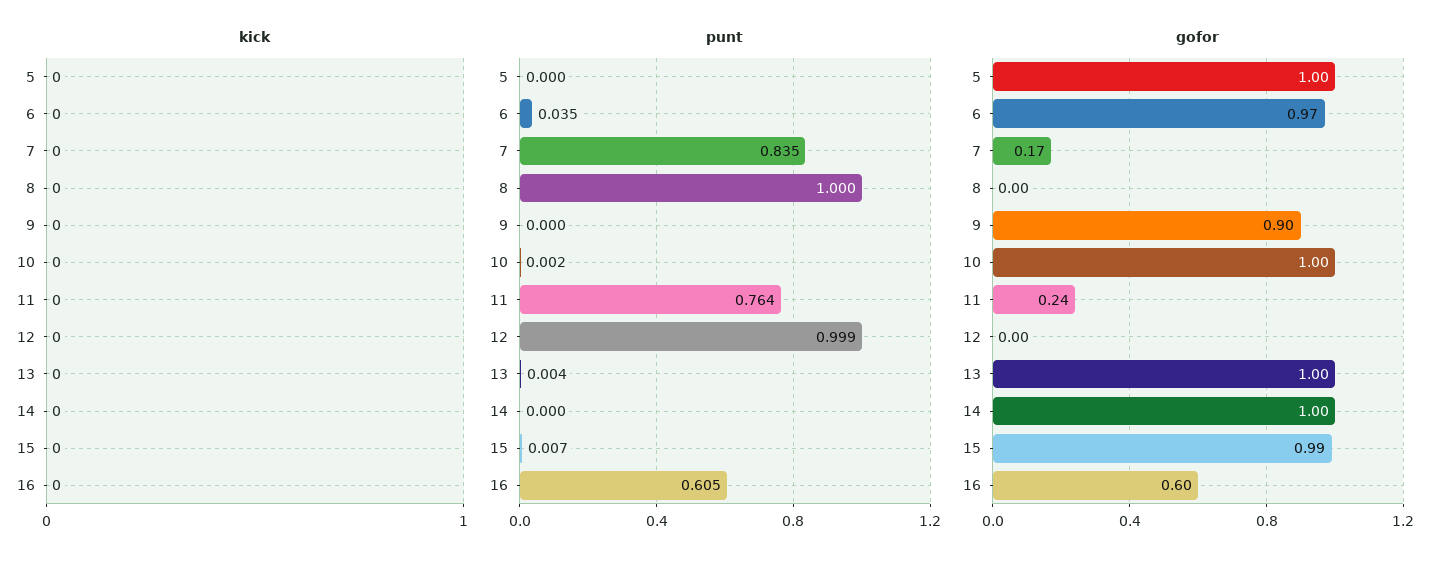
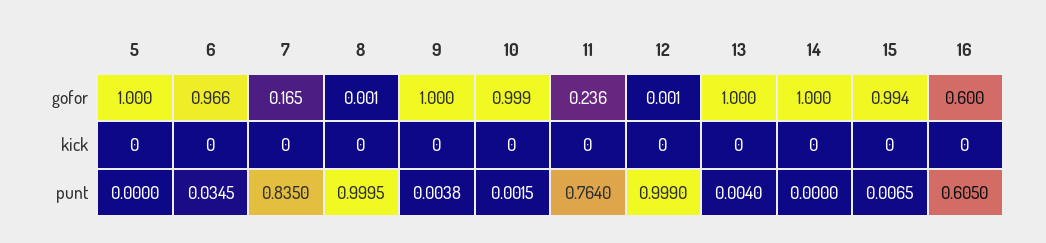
  {
    "kick": {
      "5": 0,
      "6": 0,
      "7": 0,
      "8": 0,
      "9": 0,
      "10": 0,
      "11": 0,
      "12": 0,
      "13": 0,
      "14": 0,
      "15": 0,
      "16": 0
    },
    "punt": {
      "5": 0,
      "6": 0.0345,
      "7": 0.835,
      "8": 0.9995,
-     "9": 0,
+     "9": 0.0038,
      "10": 0.0015,
      "11": 0.764,
      "12": 0.999,
      "13": 0.004,
      "14": 0,
      "15": 0.0065,
      "16": 0.605
    },
    "gofor": {
      "5": 1,
      "6": 0.966,
      "7": 0.165,
      "8": 0.001,
-     "9": 0.9,
+     "9": 1,
      "10": 0.999,
      "11": 0.236,
      "12": 0.001,
      "13": 1,
      "14": 1,
      "15": 0.994,
      "16": 0.6
    }
  }

